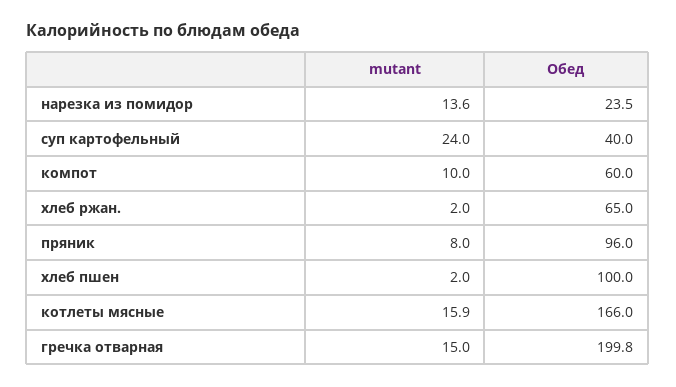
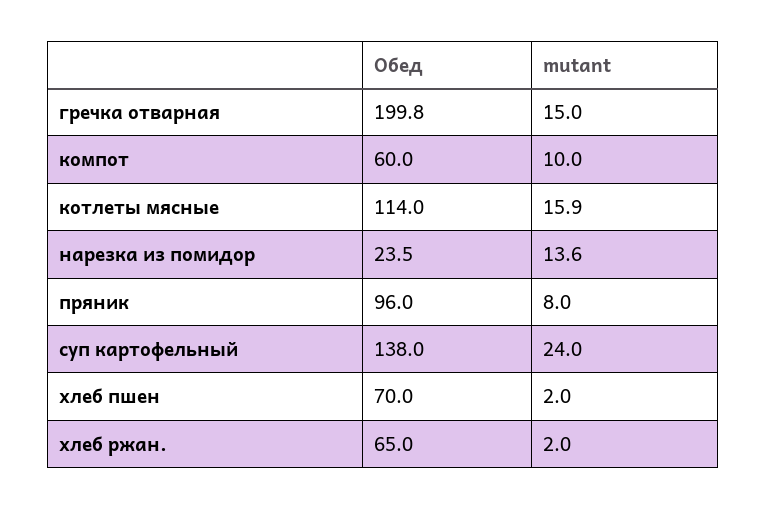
  {
    "mutant": {
      "нарезка из помидор": 13.6,
      "суп картофельный": 24,
      "компот": 10,
      "хлеб ржан.": 2,
      "пряник": 8,
      "хлеб пшен": 2,
      "котлеты мясные": 15.9,
      "гречка отварная": 15
    },
    "Обед": {
      "нарезка из помидор": 23.5,
-     "суп картофельный": 40,
+     "суп картофельный": 138,
      "компот": 60,
      "хлеб ржан.": 65,
      "пряник": 96,
-     "хлеб пшен": 100,
+     "хлеб пшен": 70,
-     "котлеты мясные": 166,
+     "котлеты мясные": 114,
      "гречка отварная": 199.8
    }
  }

